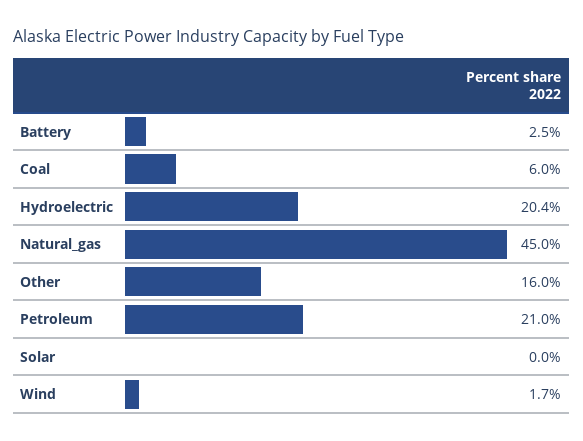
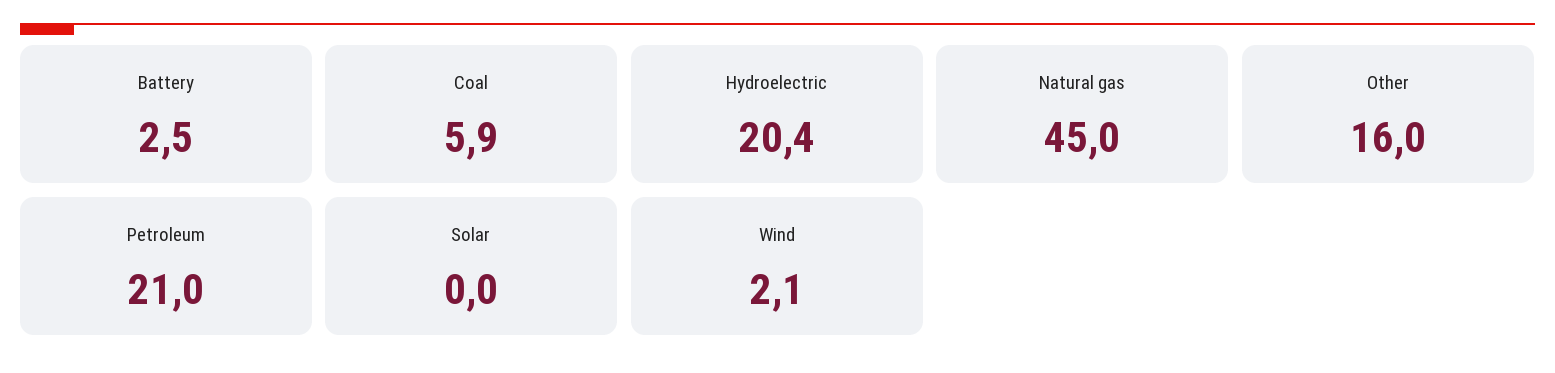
  {
    "Battery": 2.5,
-   "Coal": 6,
+   "Coal": 5.9,
    "Hydroelectric": 20.4,
    "Natural_gas": 45,
    "Other": 16,
    "Petroleum": 21,
    "Solar": 0,
-   "Wind": 1.7
+   "Wind": 2.1
  }

